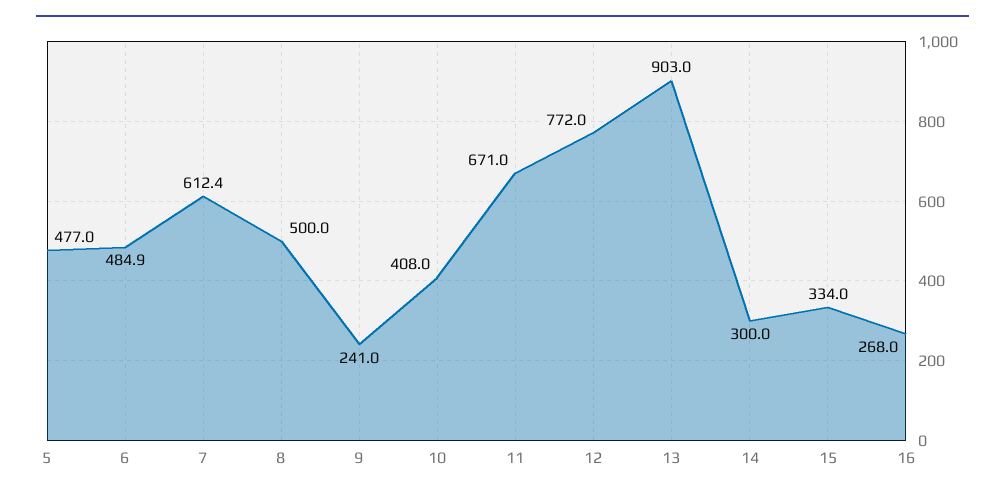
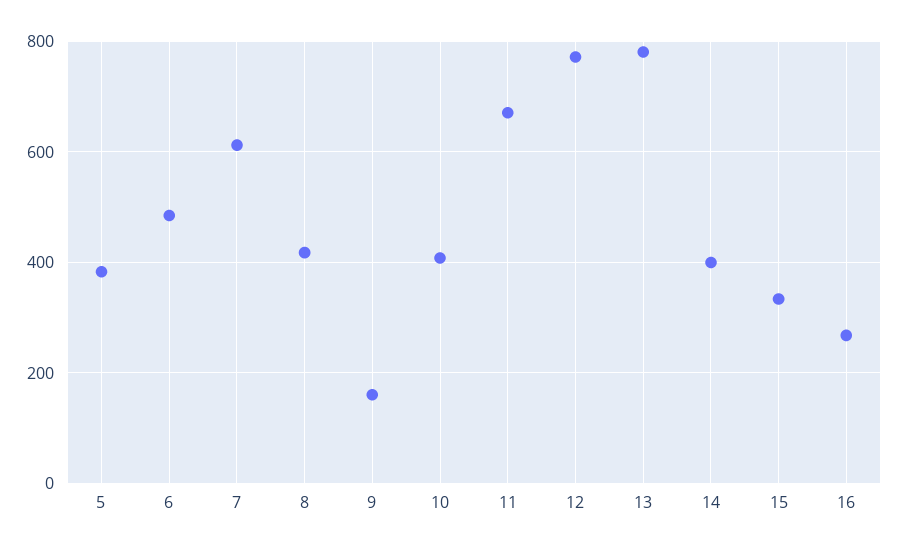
  {
-   "5": 477,
+   "5": 380,
    "6": 484.9,
    "7": 612.4,
-   "8": 500,
+   "8": 420,
-   "9": 241,
+   "9": 160,
    "10": 408,
    "11": 671,
    "12": 772,
-   "13": 903,
+   "13": 780,
-   "14": 300,
+   "14": 400,
    "15": 334,
    "16": 268
  }

